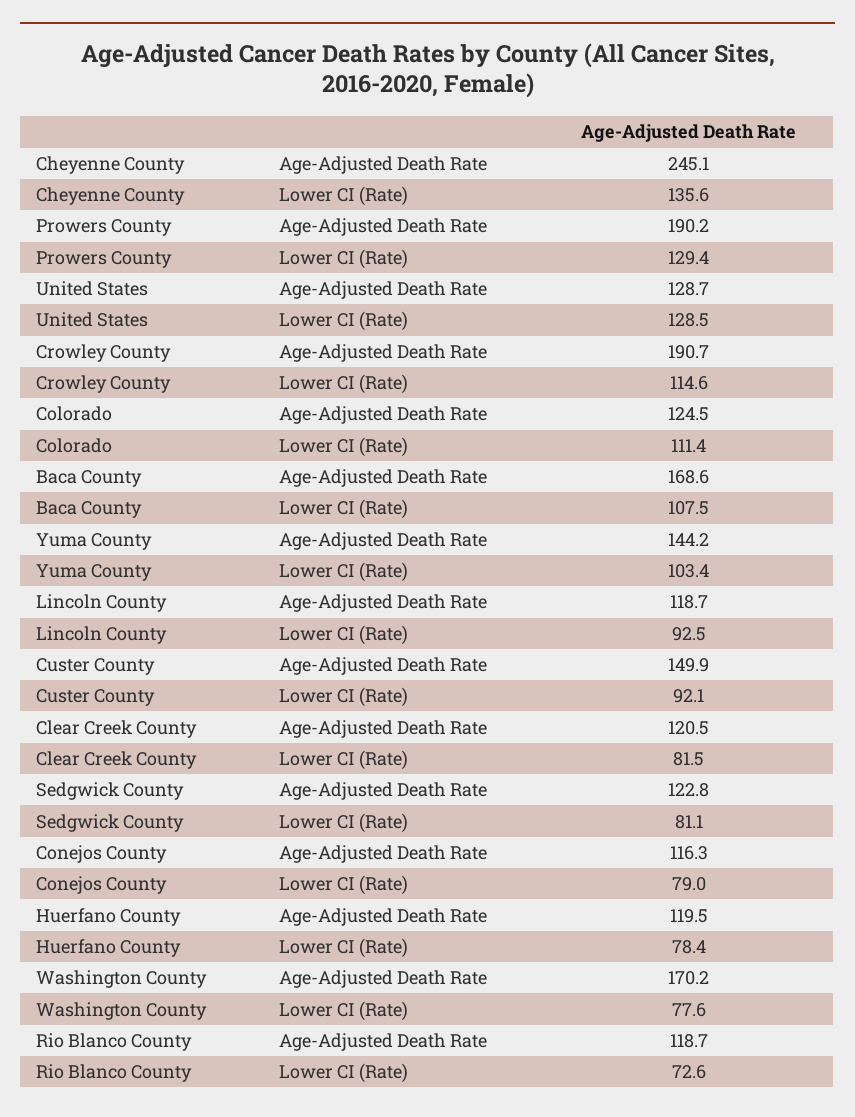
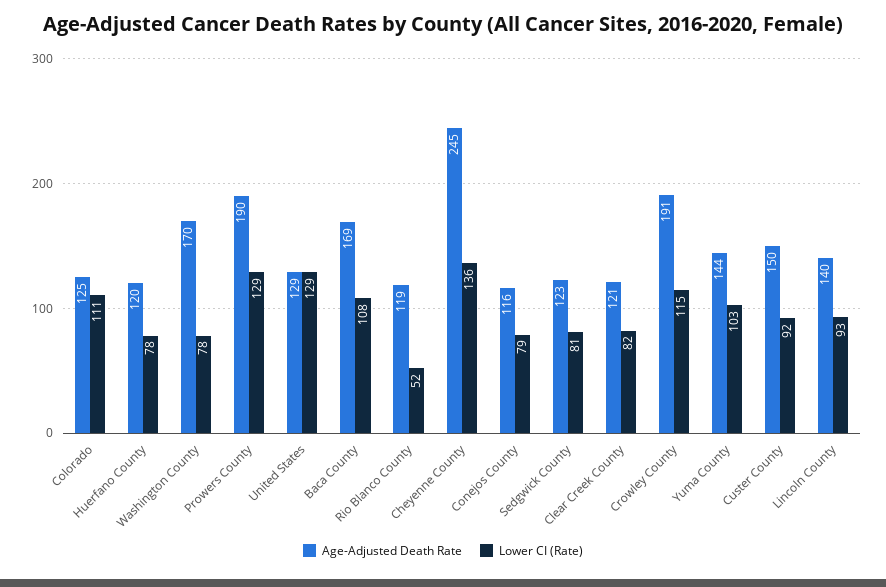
  {
    "Age-Adjusted Death Rate": {
      "Cheyenne County": 245.1,
      "Prowers County": 190.2,
      "United States": 128.7,
      "Crowley County": 190.7,
      "Colorado": 124.5,
      "Baca County": 168.6,
      "Yuma County": 144.2,
-     "Lincoln County": 118.7,
+     "Lincoln County": 140,
      "Custer County": 149.9,
      "Clear Creek County": 120.5,
      "Sedgwick County": 122.8,
      "Conejos County": 116.3,
      "Huerfano County": 119.5,
      "Washington County": 170.2,
      "Rio Blanco County": 118.7
    },
    "Lower CI (Rate)": {
      "Cheyenne County": 135.6,
      "Prowers County": 129.4,
      "United States": 128.5,
      "Crowley County": 114.6,
      "Colorado": 111.4,
      "Baca County": 107.5,
      "Yuma County": 103.4,
      "Lincoln County": 92.5,
      "Custer County": 92.1,
      "Clear Creek County": 81.5,
      "Sedgwick County": 81.1,
      "Conejos County": 79,
      "Huerfano County": 78.4,
      "Washington County": 77.6,
-     "Rio Blanco County": 72.6
+     "Rio Blanco County": 52
    }
  }

